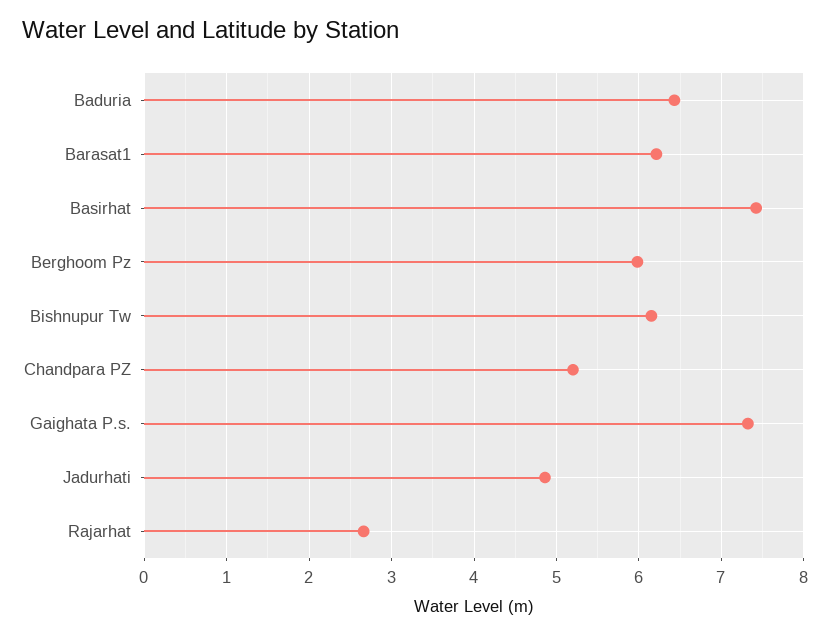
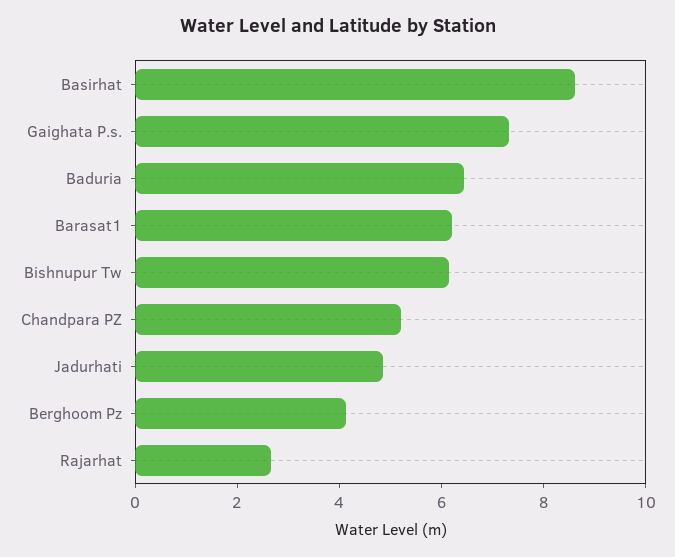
  {
    "Baduria": 6.4,
    "Barasat1": 6.2,
-   "Basirhat": 7.4,
+   "Basirhat": 8.5,
-   "Berghoom Pz": 6,
+   "Berghoom Pz": 4,
    "Bishnupur Tw": 6.2,
    "Chandpara PZ": 5.2,
    "Gaighata P.s.": 7.3,
    "Jadurhati": 4.9,
    "Rajarhat": 2.7
  }

